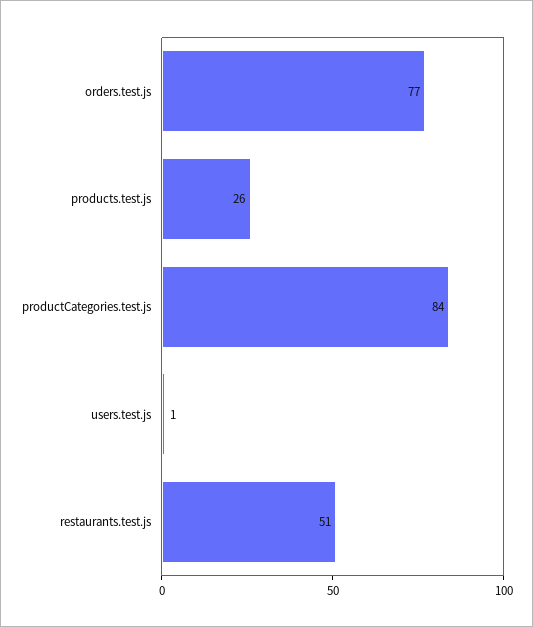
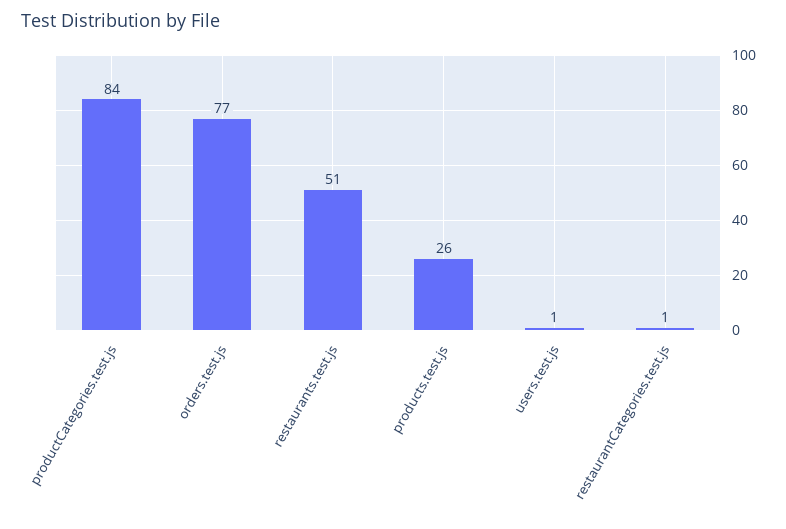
  {
    "orders.test.js": 77,
    "products.test.js": 26,
    "productCategories.test.js": 84,
    "users.test.js": 1,
-   "restaurants.test.js": 51
+   "restaurants.test.js": 51,
+   "restaurantCategories.test.js": 1
  }

